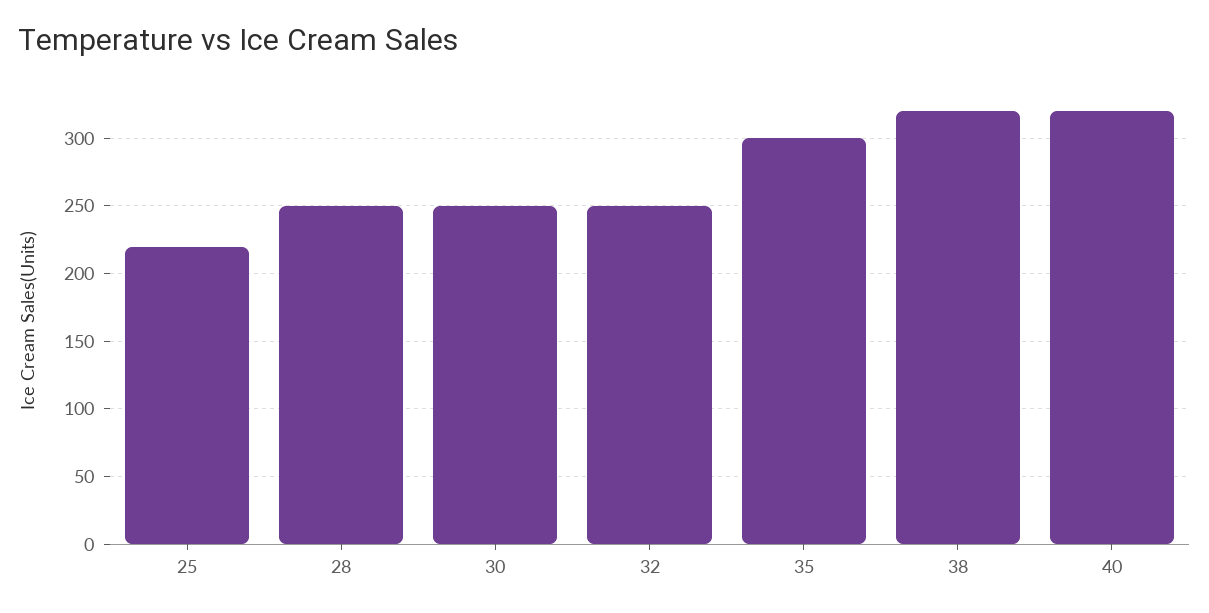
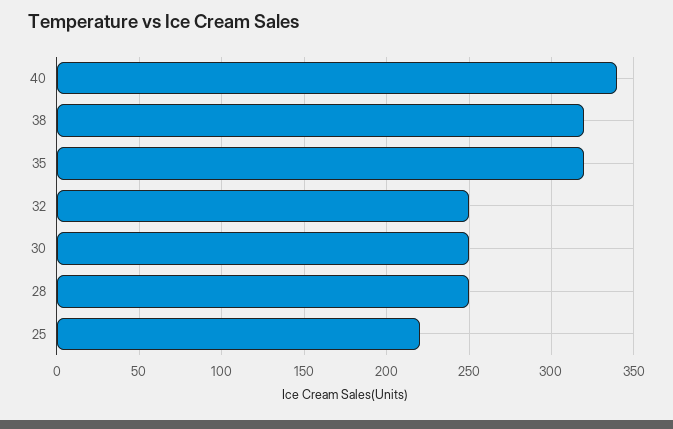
  {
    "25": 220,
    "28": 250,
    "30": 250,
    "32": 250,
-   "35": 300,
+   "35": 320,
    "38": 320,
-   "40": 320
+   "40": 340
  }

